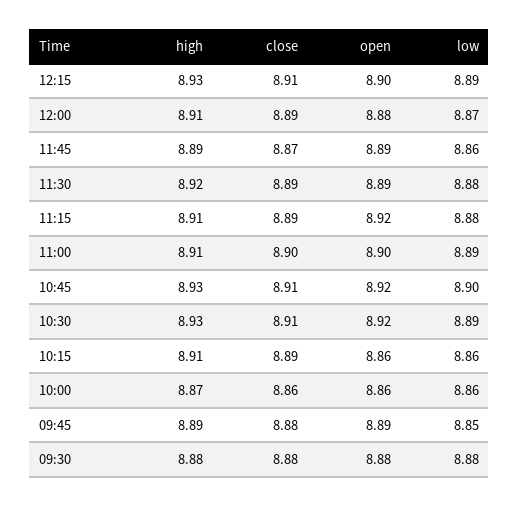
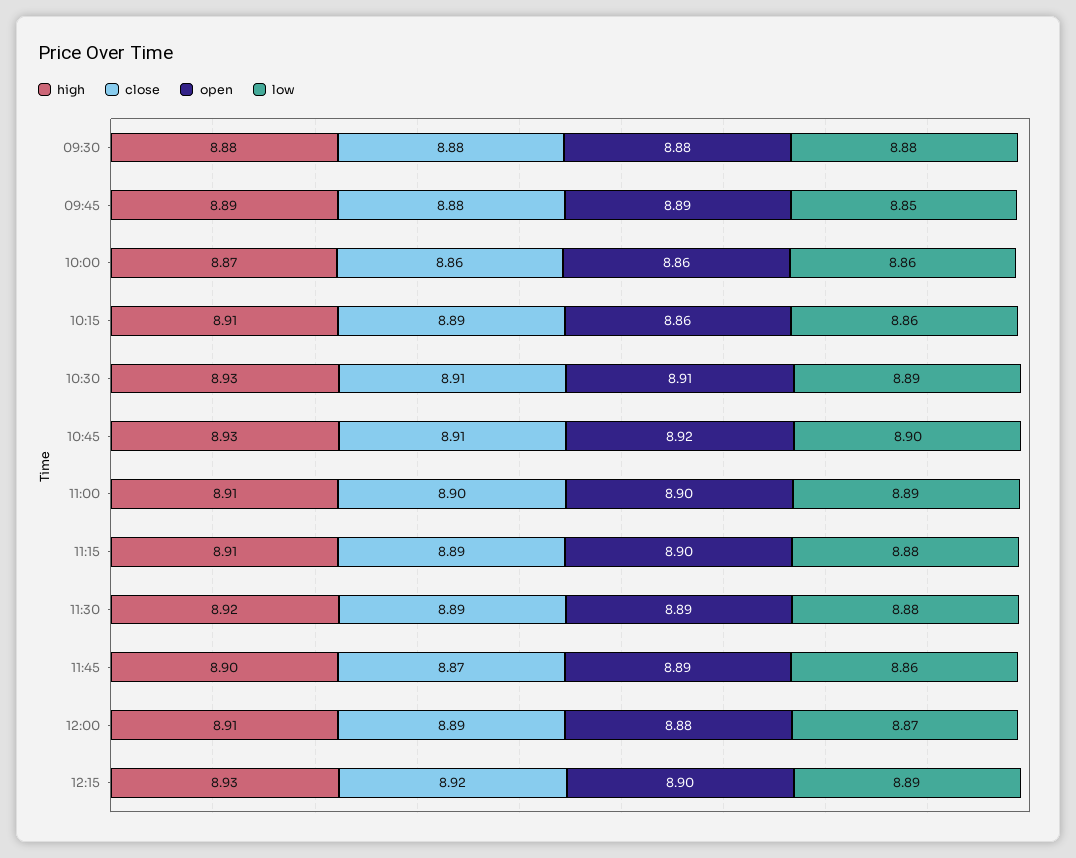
  {
    "high": {
      "12:15": 8.93,
      "12:00": 8.91,
-     "11:45": 8.89,
+     "11:45": 8.9,
      "11:30": 8.92,
      "11:15": 8.91,
      "11:00": 8.91,
      "10:45": 8.93,
      "10:30": 8.93,
      "10:15": 8.91,
      "10:00": 8.87,
      "09:45": 8.89,
      "09:30": 8.88
    },
    "close": {
-     "12:15": 8.91,
+     "12:15": 8.92,
      "12:00": 8.89,
      "11:45": 8.87,
      "11:30": 8.89,
      "11:15": 8.89,
      "11:00": 8.9,
      "10:45": 8.91,
      "10:30": 8.91,
      "10:15": 8.89,
      "10:00": 8.86,
      "09:45": 8.88,
      "09:30": 8.88
    },
    "open": {
      "12:15": 8.9,
      "12:00": 8.88,
      "11:45": 8.89,
      "11:30": 8.89,
-     "11:15": 8.92,
+     "11:15": 8.9,
      "11:00": 8.9,
      "10:45": 8.92,
-     "10:30": 8.92,
+     "10:30": 8.91,
      "10:15": 8.86,
      "10:00": 8.86,
      "09:45": 8.89,
      "09:30": 8.88
    },
    "low": {
      "12:15": 8.89,
      "12:00": 8.87,
      "11:45": 8.86,
      "11:30": 8.88,
      "11:15": 8.88,
      "11:00": 8.89,
      "10:45": 8.9,
      "10:30": 8.89,
      "10:15": 8.86,
      "10:00": 8.86,
      "09:45": 8.85,
      "09:30": 8.88
    }
  }

